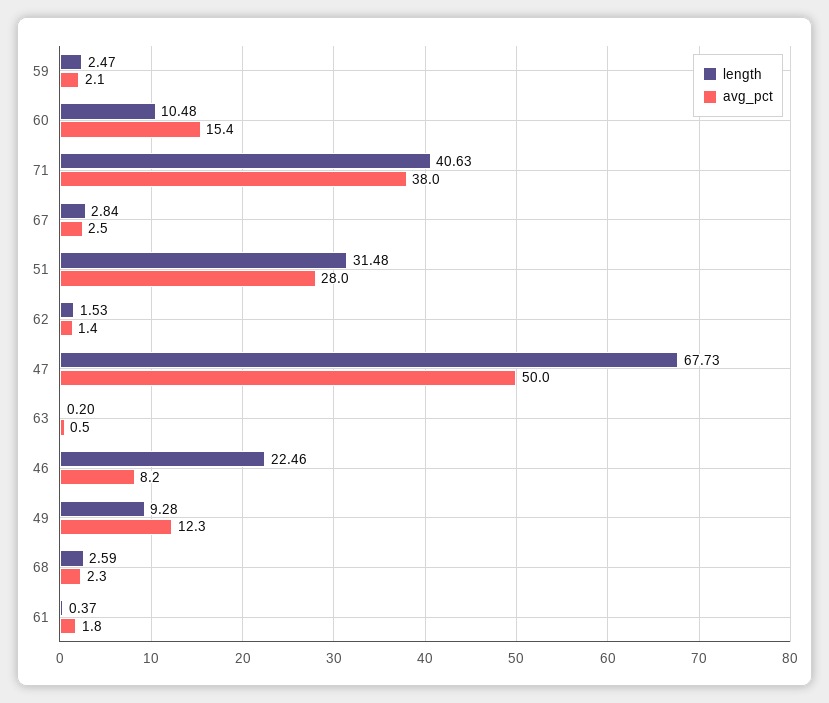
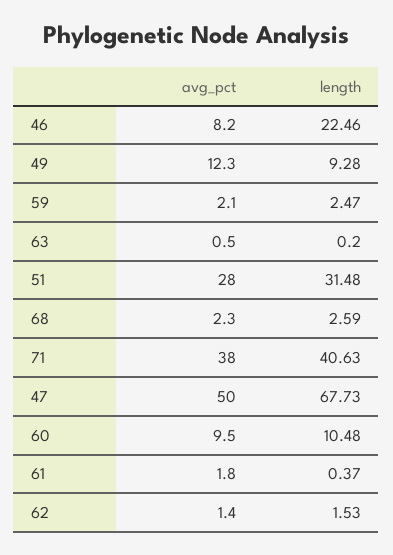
  {
    "length": {
      "59": 2.47,
      "60": 10.48,
      "71": 40.63,
-     "67": 2.84,
      "51": 31.48,
      "62": 1.53,
      "47": 67.73,
      "63": 0.2,
      "46": 22.46,
      "49": 9.28,
      "68": 2.59,
      "61": 0.37
    },
    "avg_pct": {
      "59": 2.1,
-     "60": 15.4,
+     "60": 9.5,
      "71": 38,
-     "67": 2.5,
      "51": 28,
      "62": 1.4,
      "47": 50,
      "63": 0.5,
      "46": 8.2,
      "49": 12.3,
      "68": 2.3,
      "61": 1.8
    }
  }

